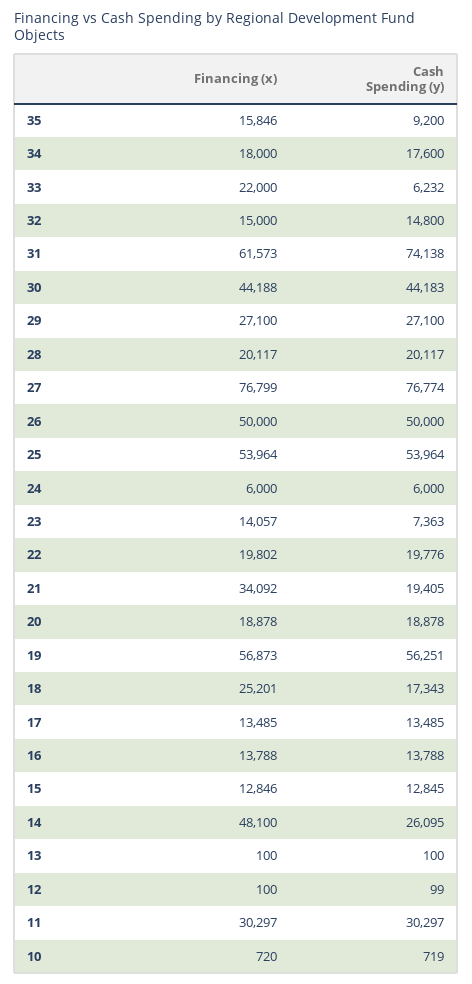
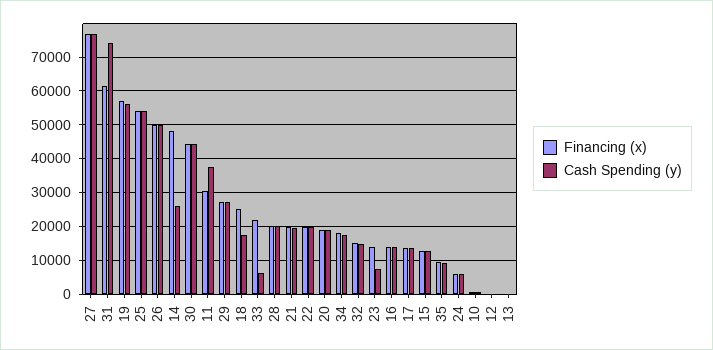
  {
    "Financing (x)": {
-     "35": 15846,
+     "35": 10000,
      "34": 18000,
      "33": 22000,
      "32": 15000,
      "31": 61573,
      "30": 44188,
      "29": 27100,
      "28": 20117,
      "27": 76799,
      "26": 50000,
      "25": 53964,
      "24": 6000,
      "23": 14057,
      "22": 19802,
-     "21": 34092,
+     "21": 20000,
      "20": 18878,
      "19": 56873,
      "18": 25201,
      "17": 13485,
      "16": 13788,
      "15": 12846,
      "14": 48100,
      "13": 100,
      "12": 100,
      "11": 30297,
      "10": 720
    },
    "Cash Spending (y)": {
      "35": 9200,
      "34": 17600,
      "33": 6232,
      "32": 14800,
      "31": 74138,
      "30": 44183,
      "29": 27100,
      "28": 20117,
      "27": 76774,
      "26": 50000,
      "25": 53964,
      "24": 6000,
      "23": 7363,
      "22": 19776,
      "21": 19405,
      "20": 18878,
      "19": 56251,
      "18": 17343,
      "17": 13485,
      "16": 13788,
      "15": 12845,
      "14": 26095,
      "13": 100,
      "12": 99,
-     "11": 30297,
+     "11": 38000,
      "10": 719
    }
  }

